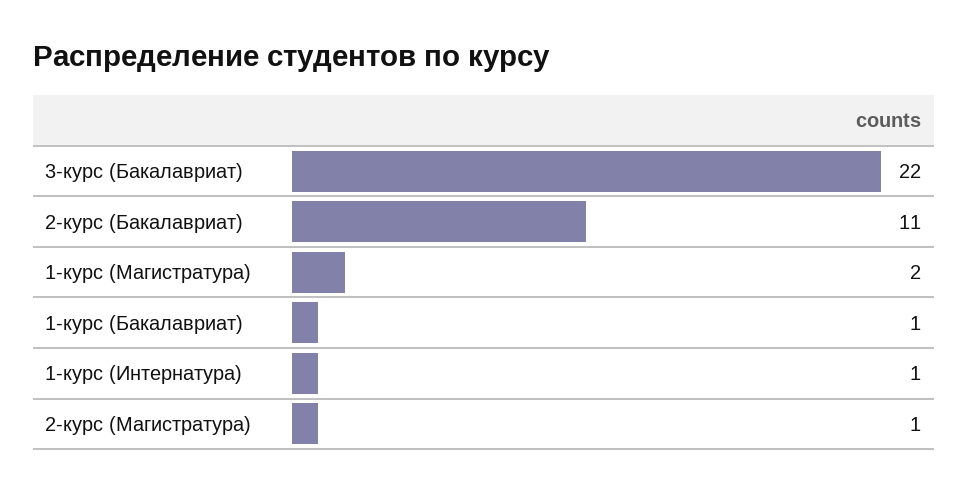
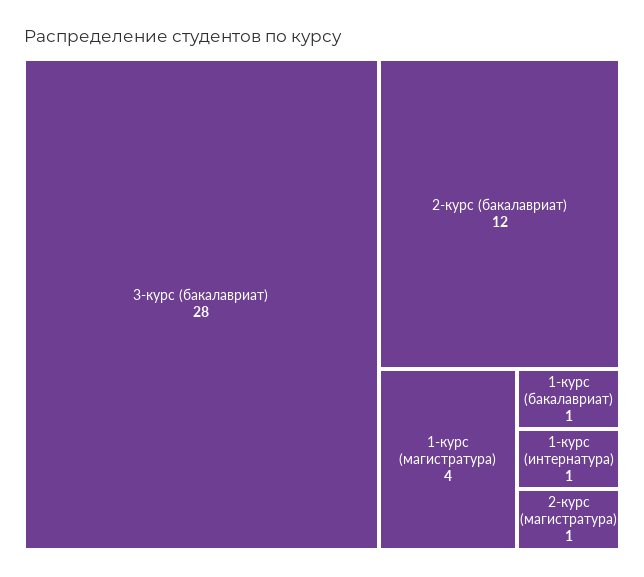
  {
-   "3-курс (Бакалавриат)": 22,
+   "3-курс (Бакалавриат)": 28,
-   "2-курс (Бакалавриат)": 11,
+   "2-курс (Бакалавриат)": 12,
-   "1-курс (Магистратура)": 2,
+   "1-курс (Магистратура)": 4,
    "1-курс (Бакалавриат)": 1,
    "1-курс (Интернатура)": 1,
    "2-курс (Магистратура)": 1
  }

